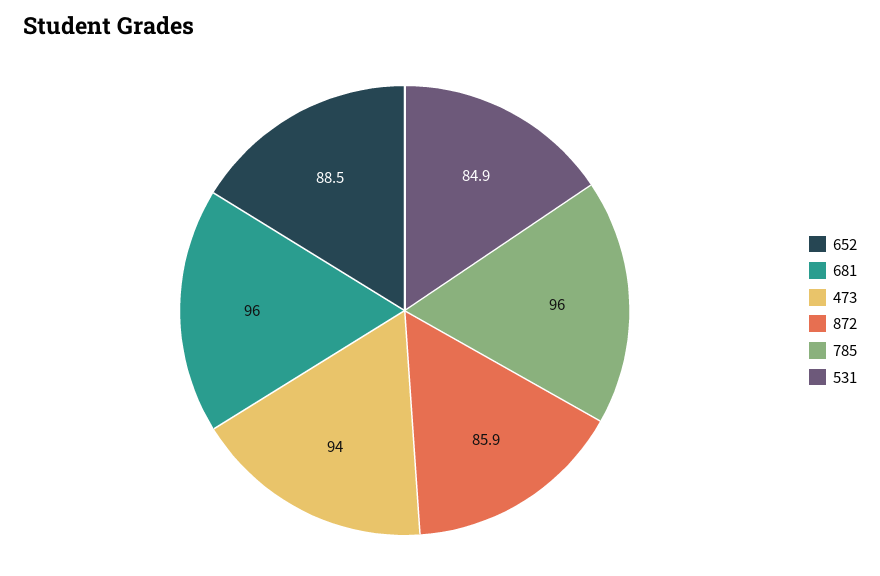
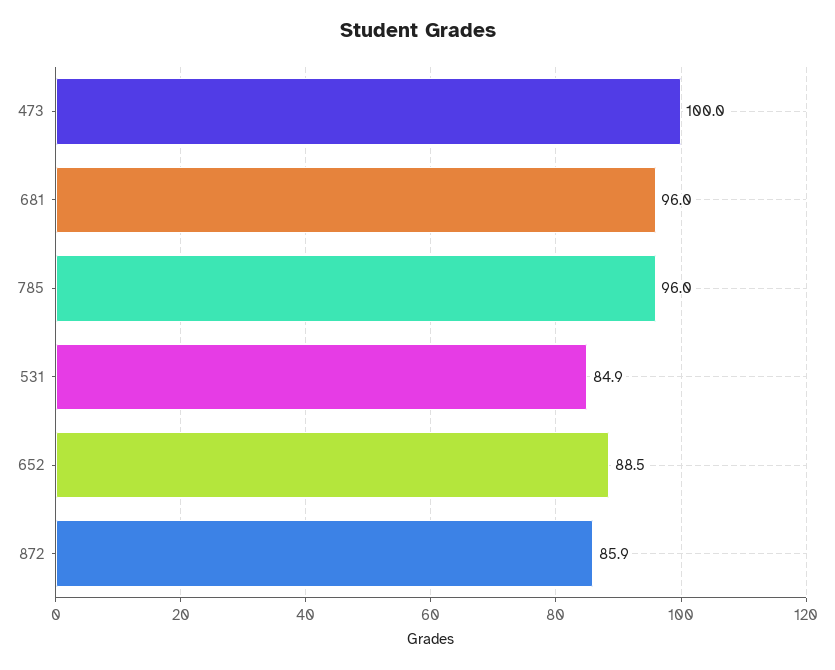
  {
    "652": 88.5,
    "681": 96,
-   "473": 94,
+   "473": 100,
    "872": 85.9,
    "785": 96,
    "531": 84.9
  }

